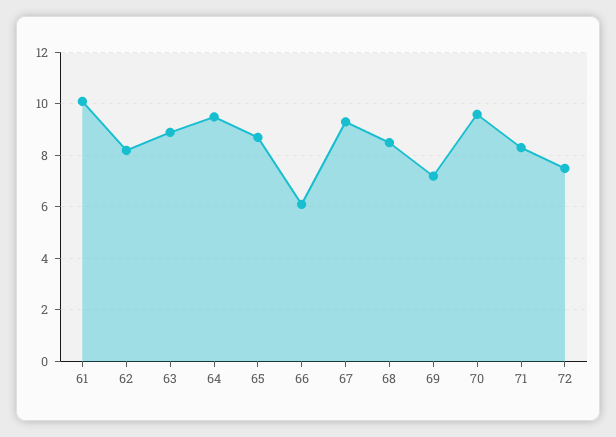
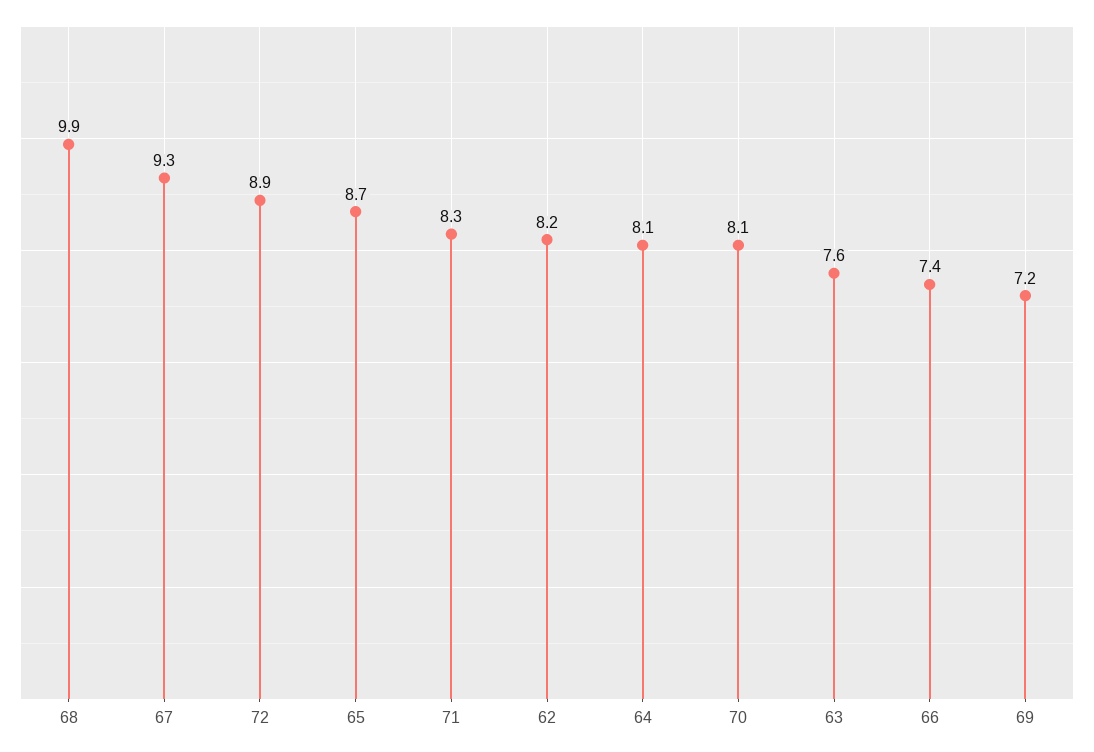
  {
-   "61": 10,
    "62": 8.2,
-   "63": 9,
+   "63": 7.6,
-   "64": 9.5,
+   "64": 8.1,
    "65": 8.7,
-   "66": 6,
+   "66": 7.4,
    "67": 9.3,
-   "68": 8.5,
+   "68": 9.9,
    "69": 7.2,
-   "70": 9.5,
+   "70": 8.1,
    "71": 8.3,
-   "72": 7.5
+   "72": 8.9
  }

